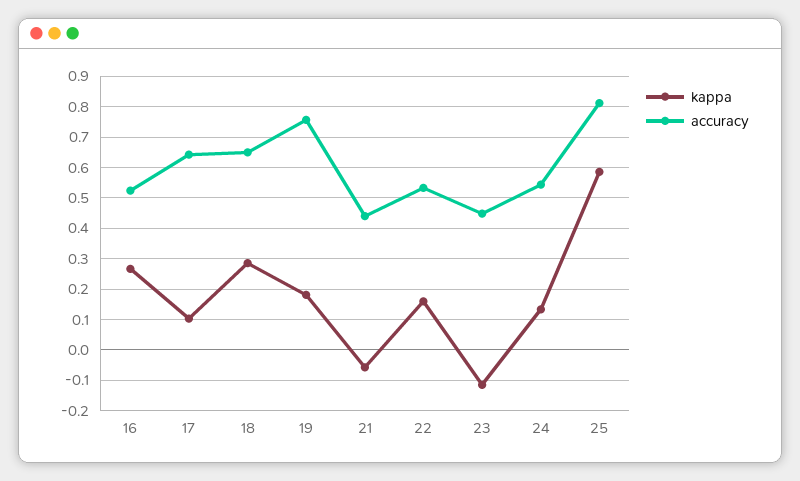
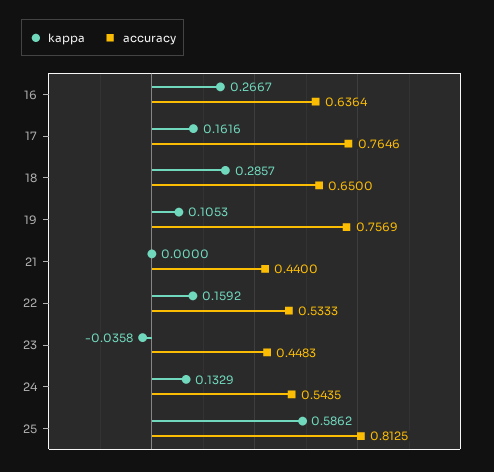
  {
    "kappa": {
      "16": 0.2667,
-     "17": 0.1,
+     "17": 0.1616,
      "18": 0.2857,
-     "19": 0.18,
+     "19": 0.1053,
-     "21": -0.06,
+     "21": 0,
      "22": 0.1592,
-     "23": -0.12,
+     "23": -0.0358,
      "24": 0.1329,
      "25": 0.5862
    },
    "accuracy": {
-     "16": 0.52,
+     "16": 0.6364,
-     "17": 0.64,
+     "17": 0.7646,
      "18": 0.65,
      "19": 0.7569,
      "21": 0.44,
      "22": 0.5333,
      "23": 0.4483,
      "24": 0.5435,
      "25": 0.8125
    }
  }

